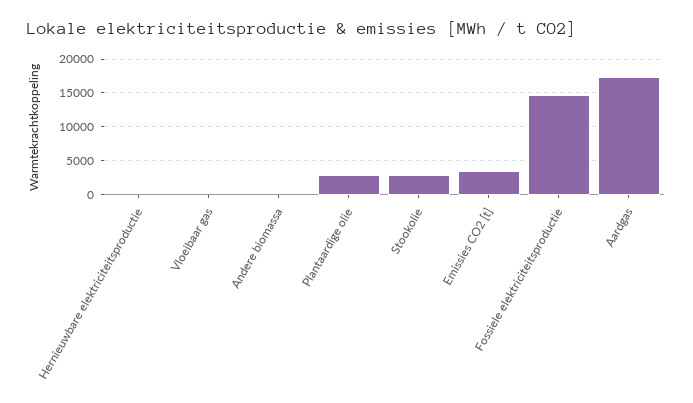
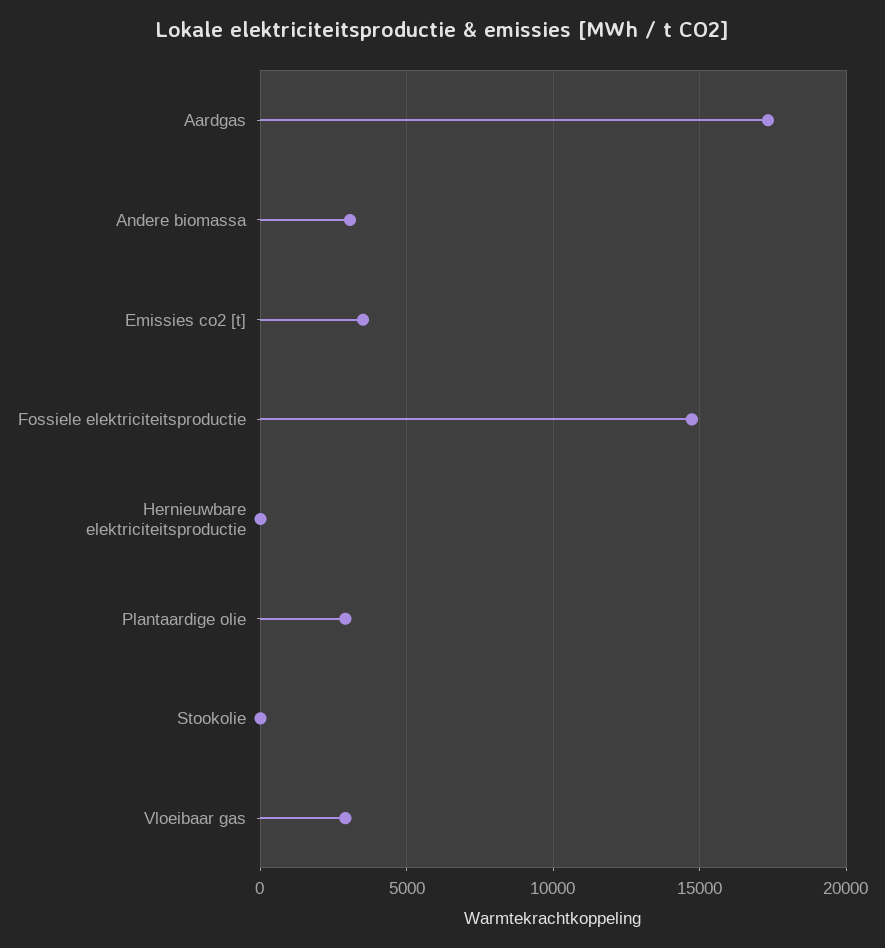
  {
    "Hernieuwbare elektriciteitsproductie": 0,
-   "Vloeibaar gas": 0,
+   "Vloeibaar gas": 3000,
-   "Andere biomassa": 0,
+   "Andere biomassa": 3000,
    "Plantaardige olie": 3000,
-   "Stookolie": 3000,
+   "Stookolie": 0,
    "Emissies CO2 [t]": 3500,
    "Fossiele elektriciteitsproductie": 14500,
    "Aardgas": 17500
  }

